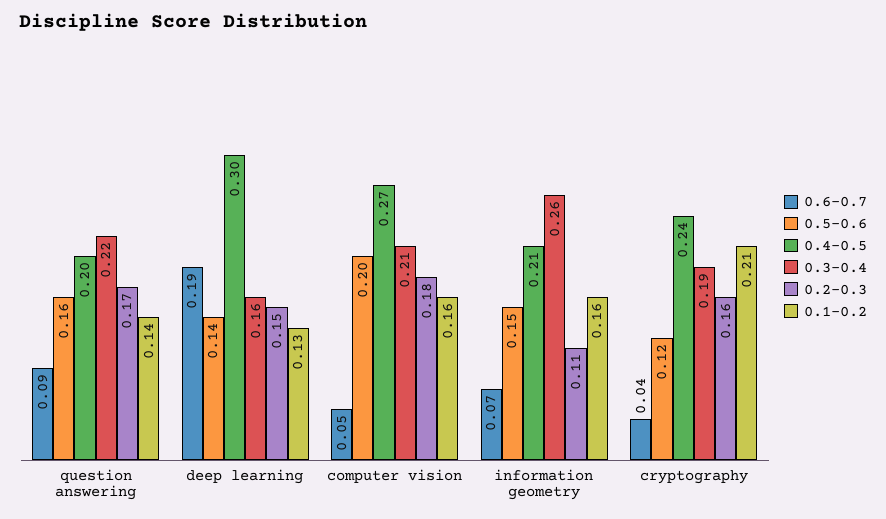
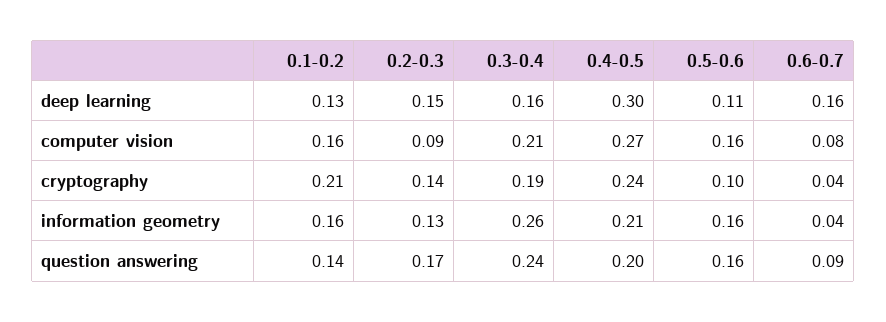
  {
    "0.6-0.7": {
      "question answering": 0.09,
-     "deep learning": 0.19,
+     "deep learning": 0.16,
-     "computer vision": 0.05,
+     "computer vision": 0.08,
-     "information geometry": 0.07,
+     "information geometry": 0.04,
      "cryptography": 0.04
    },
    "0.5-0.6": {
      "question answering": 0.16,
-     "deep learning": 0.14,
+     "deep learning": 0.11,
-     "computer vision": 0.2,
+     "computer vision": 0.16,
-     "information geometry": 0.15,
+     "information geometry": 0.16,
-     "cryptography": 0.12
+     "cryptography": 0.1
    },
    "0.4-0.5": {
      "question answering": 0.2,
      "deep learning": 0.3,
      "computer vision": 0.27,
      "information geometry": 0.21,
      "cryptography": 0.24
    },
    "0.3-0.4": {
-     "question answering": 0.22,
+     "question answering": 0.24,
      "deep learning": 0.16,
      "computer vision": 0.21,
      "information geometry": 0.26,
      "cryptography": 0.19
    },
    "0.2-0.3": {
      "question answering": 0.17,
      "deep learning": 0.15,
-     "computer vision": 0.18,
+     "computer vision": 0.09,
-     "information geometry": 0.11,
+     "information geometry": 0.13,
-     "cryptography": 0.16
+     "cryptography": 0.14
    },
    "0.1-0.2": {
      "question answering": 0.14,
      "deep learning": 0.13,
      "computer vision": 0.16,
      "information geometry": 0.16,
      "cryptography": 0.21
    }
  }

